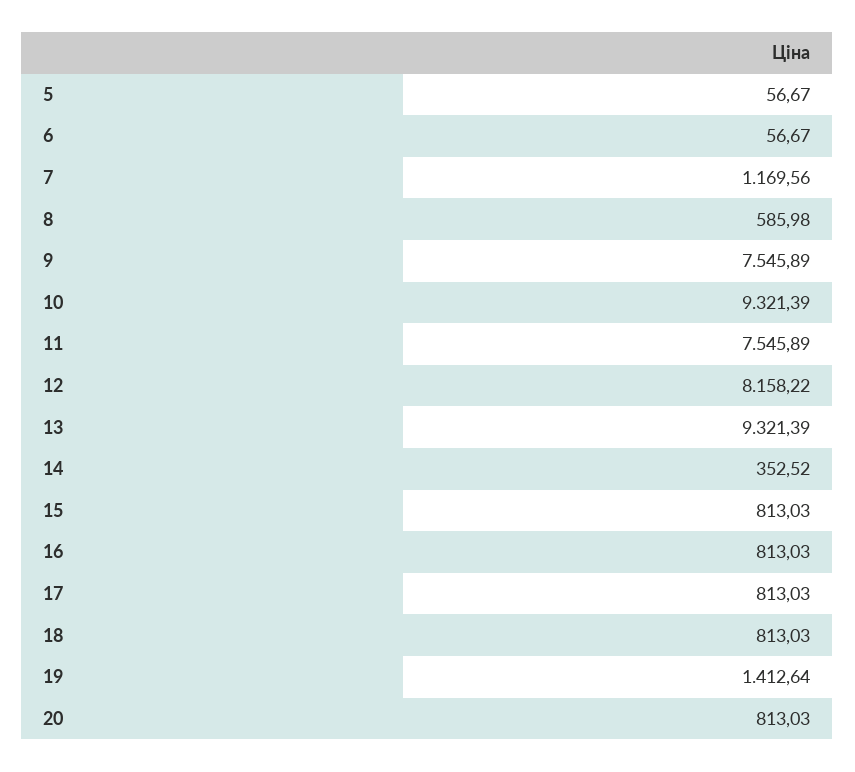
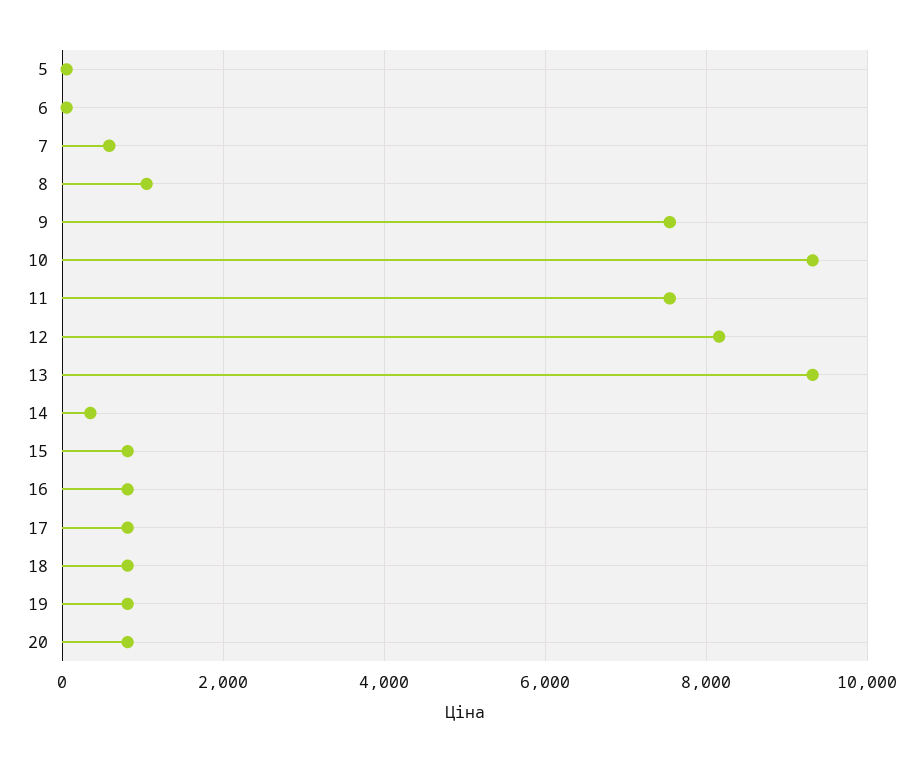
  {
    "5": 56.67,
    "6": 56.67,
-   "7": 1169.56,
+   "7": 600,
-   "8": 585.98,
+   "8": 1000,
    "9": 7545.89,
    "10": 9321.39,
    "11": 7545.89,
    "12": 8158.22,
    "13": 9321.39,
    "14": 352.52,
    "15": 813.03,
    "16": 813.03,
    "17": 813.03,
    "18": 813.03,
-   "19": 1412.64,
+   "19": 800,
    "20": 813.03
  }

